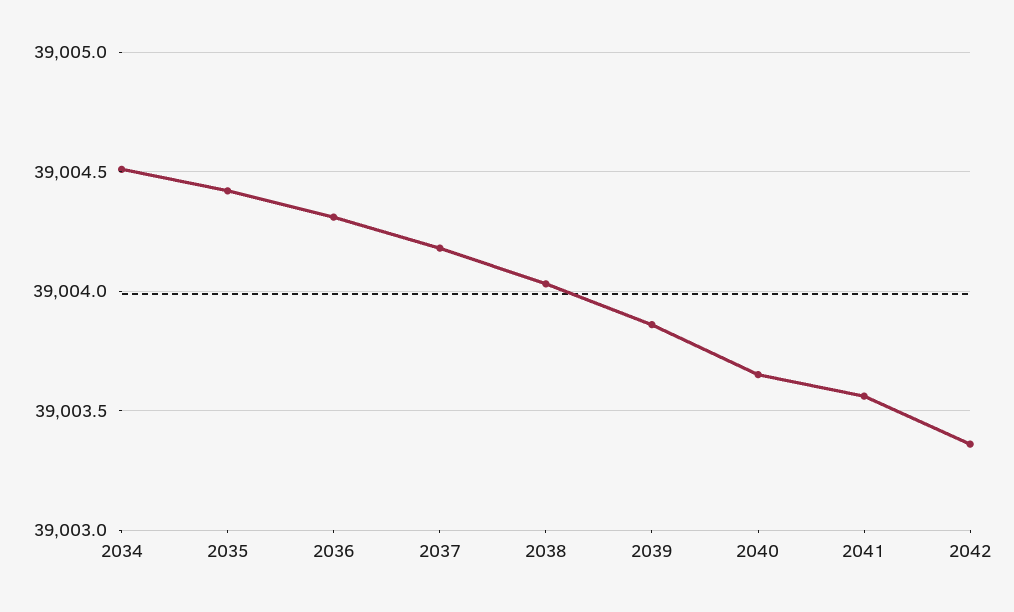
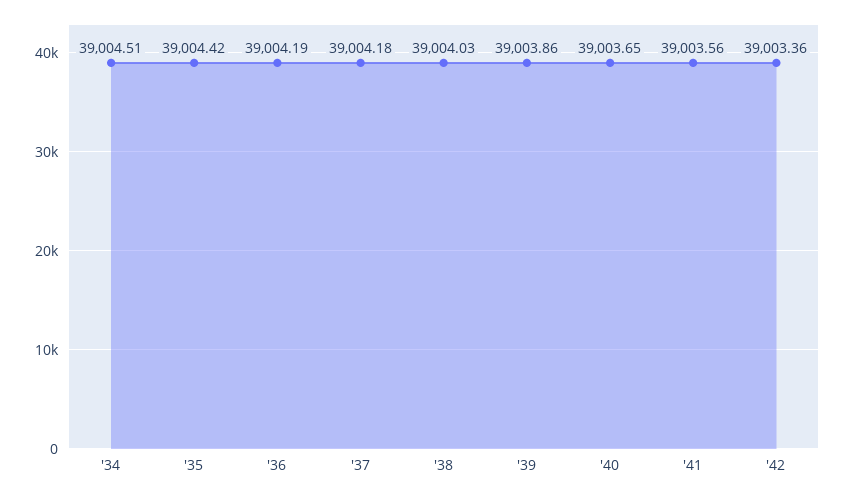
  {
    "2034": 39004.51,
    "2035": 39004.42,
-   "2036": 39004.3,
+   "2036": 39004.19,
    "2037": 39004.18,
    "2038": 39004.03,
    "2039": 39003.86,
    "2040": 39003.65,
    "2041": 39003.56,
    "2042": 39003.36
  }

